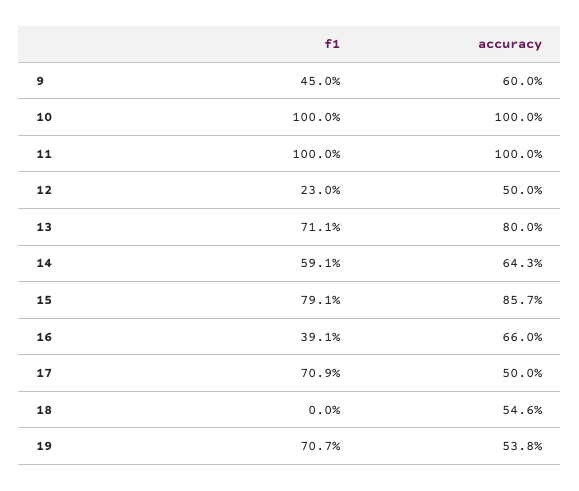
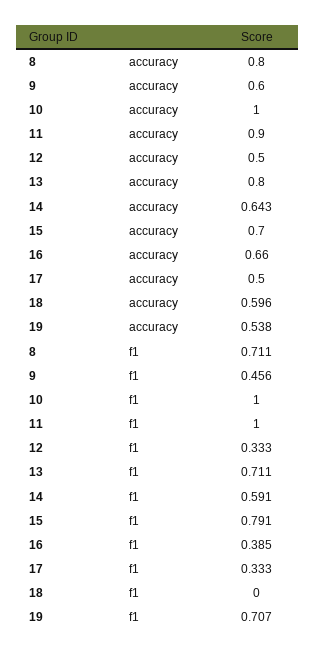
  {
    "f1": {
-     "9": 0.45,
+     "9": 0.456,
      "10": 1,
      "11": 1,
-     "12": 0.23,
+     "12": 0.333,
      "13": 0.711,
      "14": 0.591,
      "15": 0.791,
-     "16": 0.391,
+     "16": 0.385,
-     "17": 0.709,
+     "17": 0.333,
      "18": 0,
-     "19": 0.707
+     "19": 0.707,
+     "8": 0.711
    },
    "accuracy": {
      "9": 0.6,
      "10": 1,
-     "11": 1,
+     "11": 0.9,
      "12": 0.5,
      "13": 0.8,
      "14": 0.643,
-     "15": 0.857,
+     "15": 0.7,
      "16": 0.66,
      "17": 0.5,
-     "18": 0.546,
+     "18": 0.596,
-     "19": 0.538
+     "19": 0.538,
+     "8": 0.8
    }
  }

